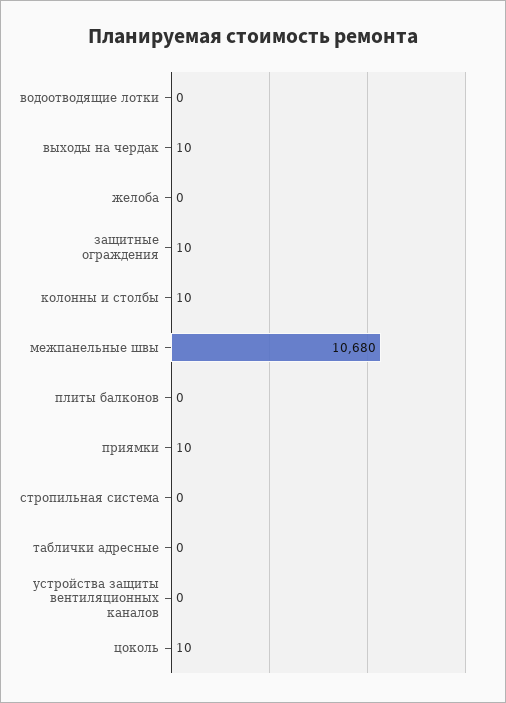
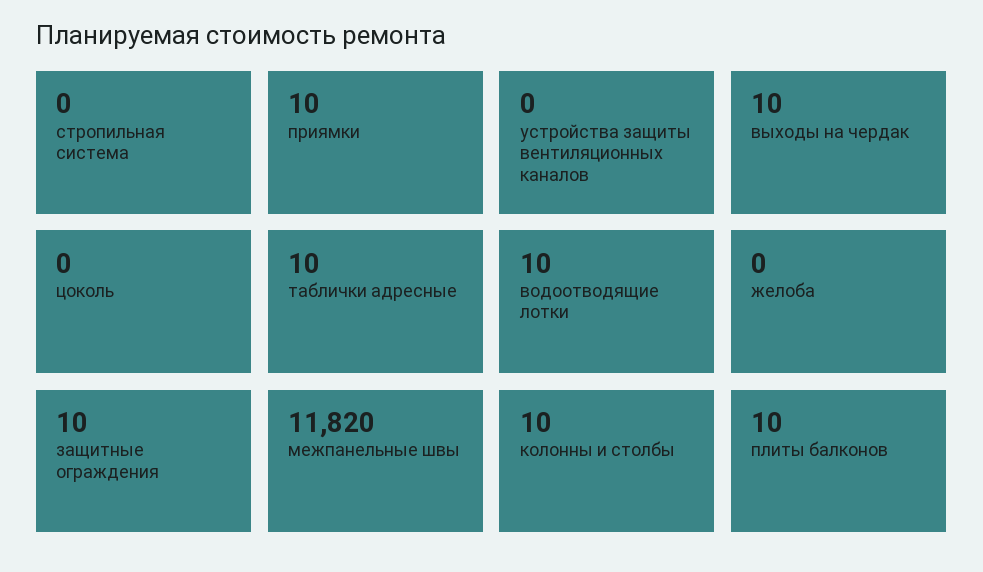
  {
-   "водоотводящие лотки": 0,
+   "водоотводящие лотки": 10,
    "выходы на чердак": 10,
    "желоба": 0,
    "защитные ограждения": 10,
    "колонны и столбы": 10,
-   "межпанельные швы": 10680,
+   "межпанельные швы": 11820,
-   "плиты балконов": 0,
+   "плиты балконов": 10,
    "приямки": 10,
    "стропильная система": 0,
-   "таблички адресные": 0,
+   "таблички адресные": 10,
    "устройства защиты вентиляционных каналов": 0,
-   "цоколь": 10
+   "цоколь": 0
  }

